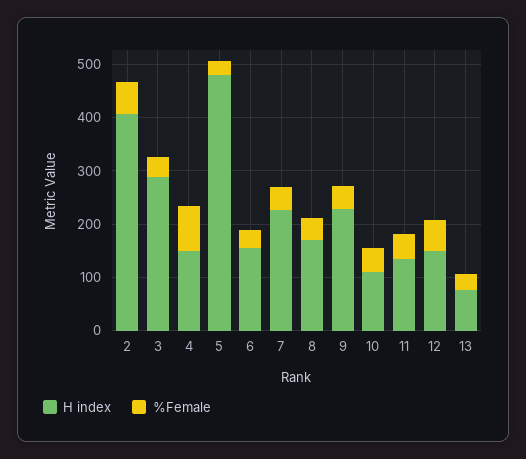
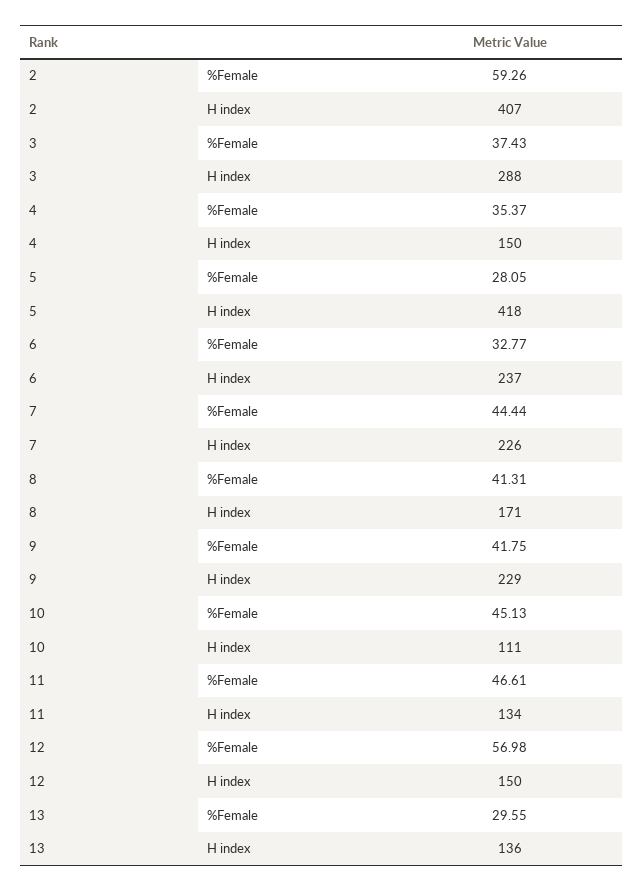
  {
    "H index": {
      "2": 407,
      "3": 288,
      "4": 150,
-     "5": 480,
+     "5": 418,
-     "6": 160,
+     "6": 237,
      "7": 226,
      "8": 171,
      "9": 229,
      "10": 111,
      "11": 134,
      "12": 150,
-     "13": 80
+     "13": 136
    },
    "%Female": {
      "2": 59.26,
      "3": 37.43,
-     "4": 80,
+     "4": 35.37,
      "5": 28.05,
      "6": 32.77,
      "7": 44.44,
      "8": 41.31,
      "9": 41.75,
      "10": 45.13,
      "11": 46.61,
      "12": 56.98,
      "13": 29.55
    }
  }

